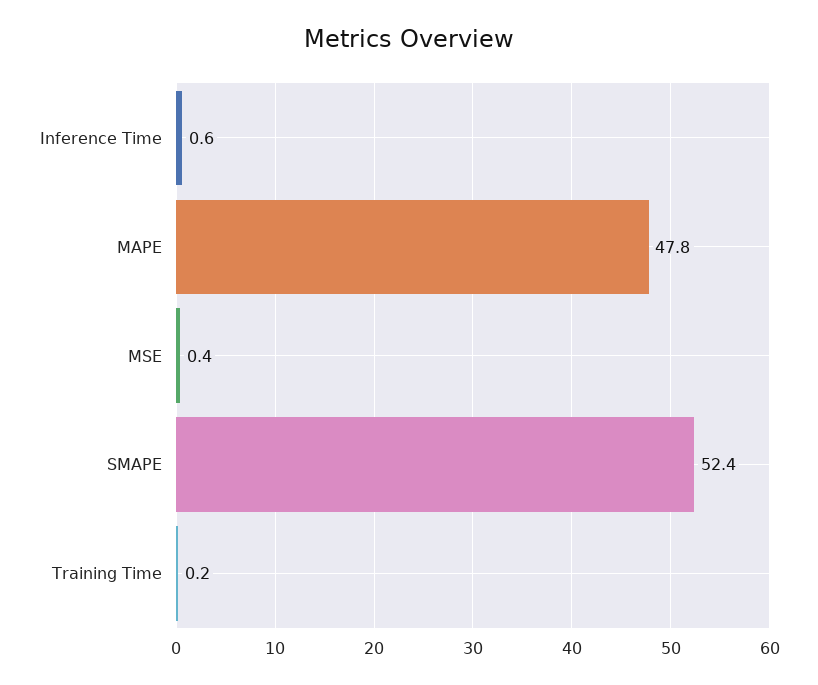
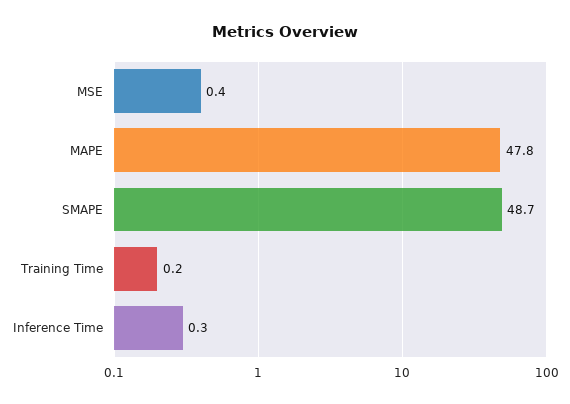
  {
-   "Inference Time": 0.6,
+   "Inference Time": 0.3,
    "MAPE": 47.8,
    "MSE": 0.4,
-   "SMAPE": 52.4,
+   "SMAPE": 48.7,
    "Training Time": 0.2
  }

